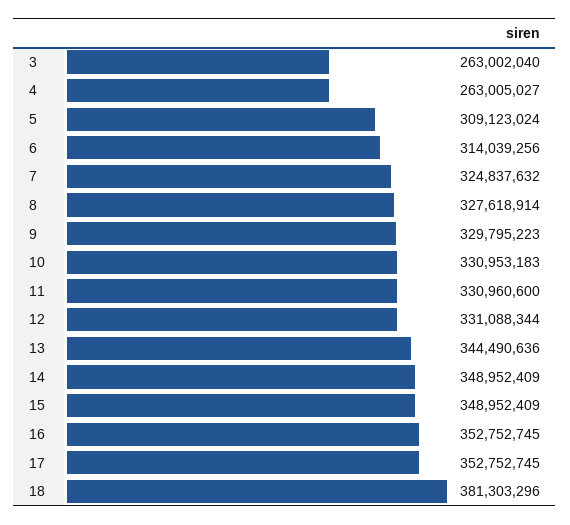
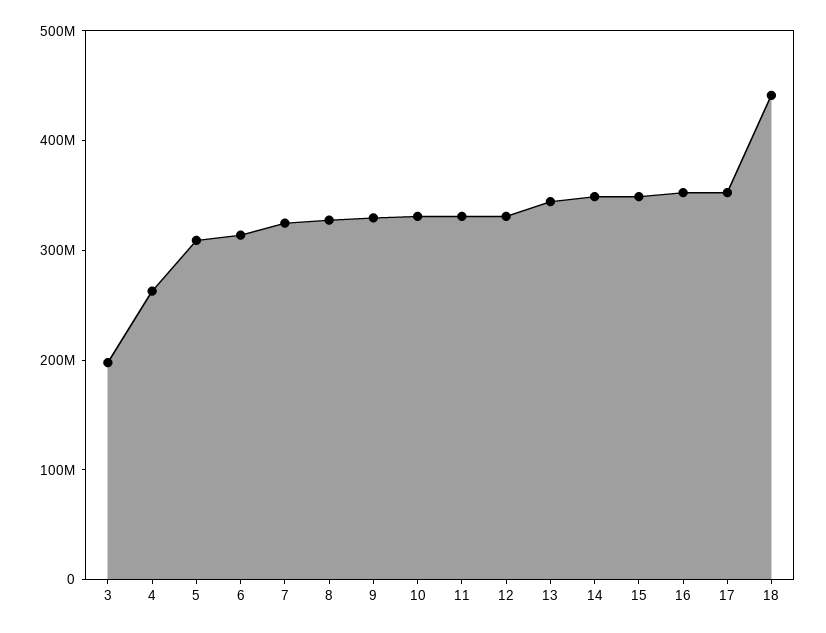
  {
-   "3": 263002040,
+   "3": 200000000,
    "4": 263005027,
    "5": 309123024,
    "6": 314039256,
    "7": 324837632,
    "8": 327618914,
    "9": 329795223,
    "10": 330953183,
    "11": 330960600,
    "12": 331088344,
    "13": 344490636,
    "14": 348952409,
    "15": 348952409,
    "16": 352752745,
    "17": 352752745,
-   "18": 381303296
+   "18": 440000000
  }

